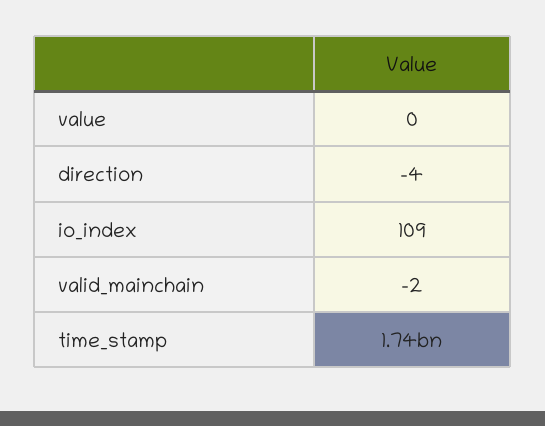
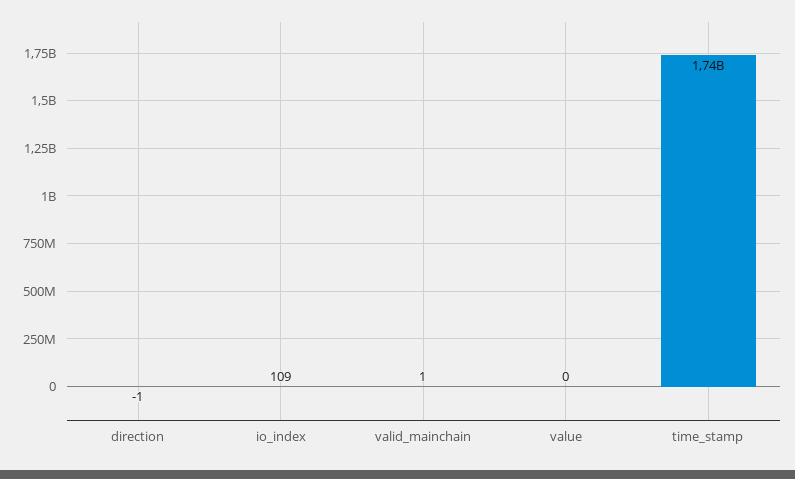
  {
    "value": 0,
-   "direction": -4,
+   "direction": -1,
    "io_index": 109,
-   "valid_mainchain": -2,
+   "valid_mainchain": 1,
    "time_stamp": 1740000000
  }

